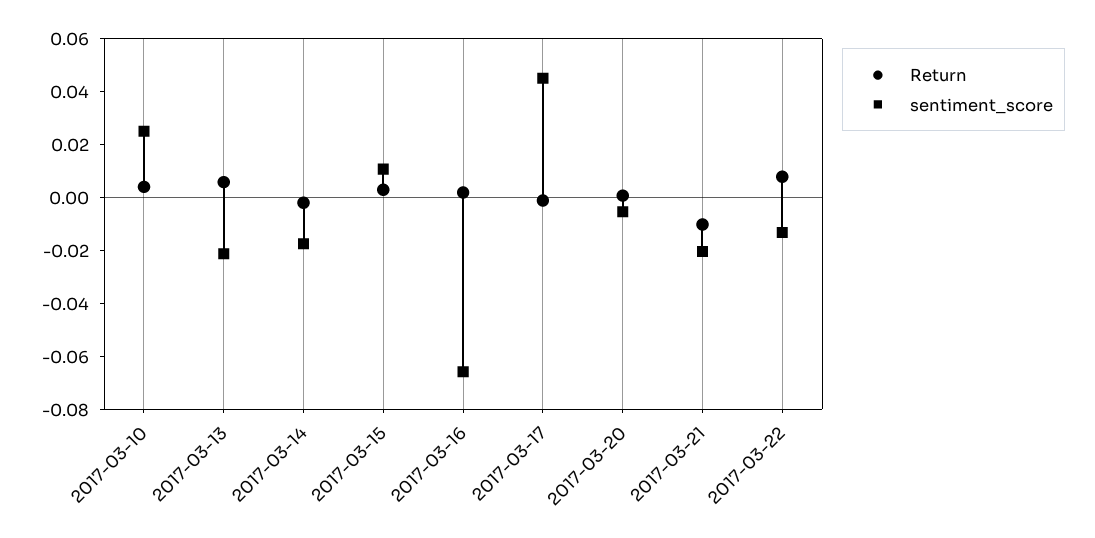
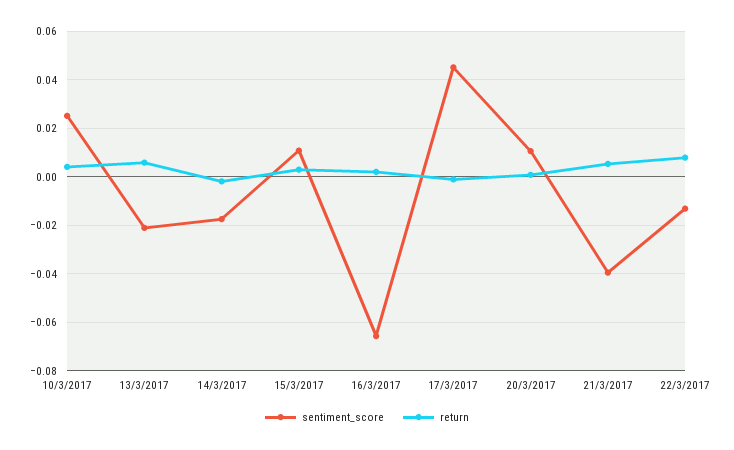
  {
    "Return": {
      "2017-03-10": 0.005,
      "2017-03-13": 0.005,
      "2017-03-14": -0.0025,
      "2017-03-15": 0.0025,
      "2017-03-16": 0.0025,
      "2017-03-17": 0,
      "2017-03-20": 0,
-     "2017-03-21": -0.01,
+     "2017-03-21": 0.005,
      "2017-03-22": 0.0075
    },
    "sentiment_score": {
      "2017-03-10": 0.025,
      "2017-03-13": -0.02,
      "2017-03-14": -0.0175,
      "2017-03-15": 0.01,
      "2017-03-16": -0.065,
      "2017-03-17": 0.045,
-     "2017-03-20": -0.005,
+     "2017-03-20": 0.01,
-     "2017-03-21": -0.02,
+     "2017-03-21": -0.04,
      "2017-03-22": -0.0125
    }
  }

